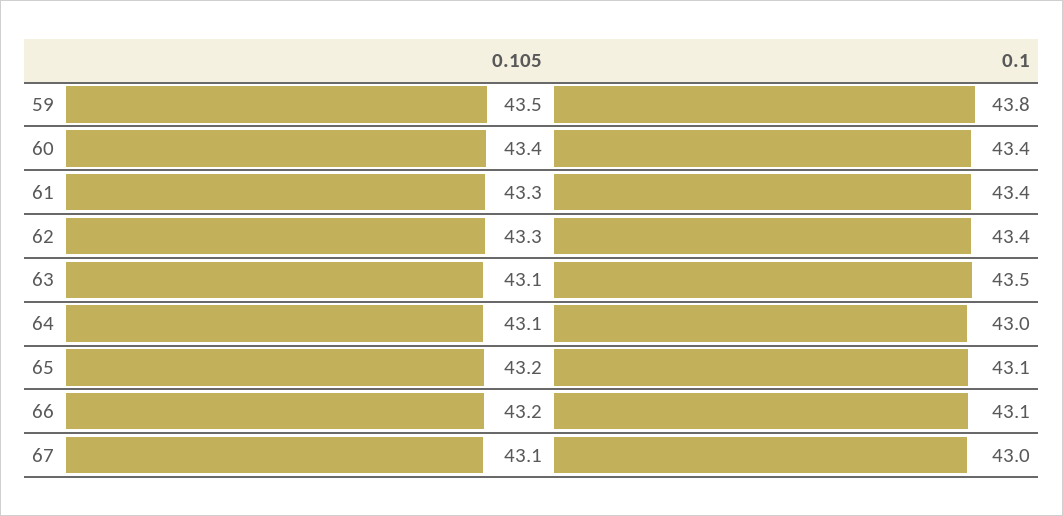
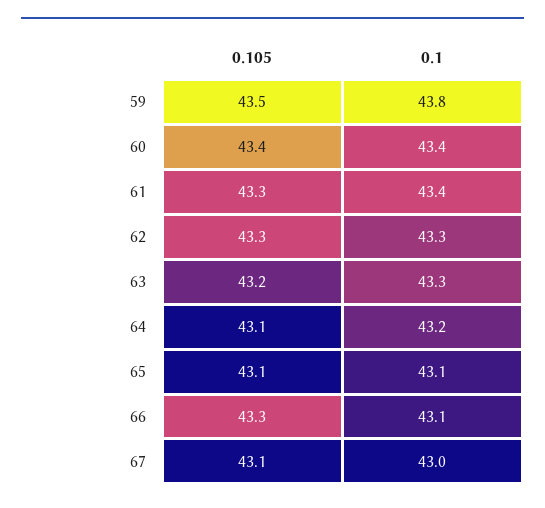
  {
    "0.105": {
      "59": 43.5,
      "60": 43.4,
      "61": 43.3,
      "62": 43.3,
-     "63": 43.1,
+     "63": 43.2,
      "64": 43.1,
-     "65": 43.2,
+     "65": 43.1,
-     "66": 43.2,
+     "66": 43.3,
      "67": 43.1
    },
    "0.1": {
      "59": 43.8,
      "60": 43.4,
      "61": 43.4,
-     "62": 43.4,
+     "62": 43.3,
-     "63": 43.5,
+     "63": 43.3,
-     "64": 43,
+     "64": 43.2,
      "65": 43.1,
      "66": 43.1,
      "67": 43
    }
  }

